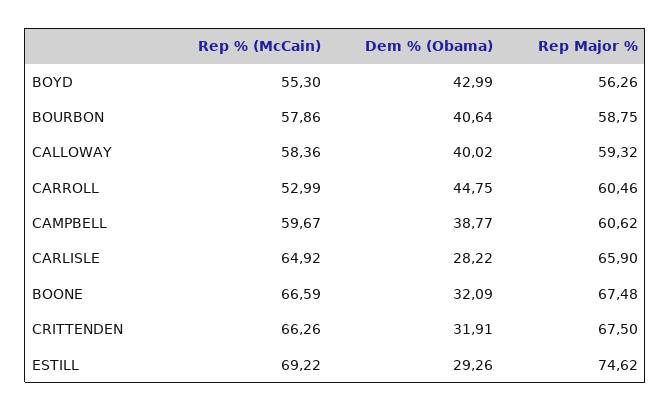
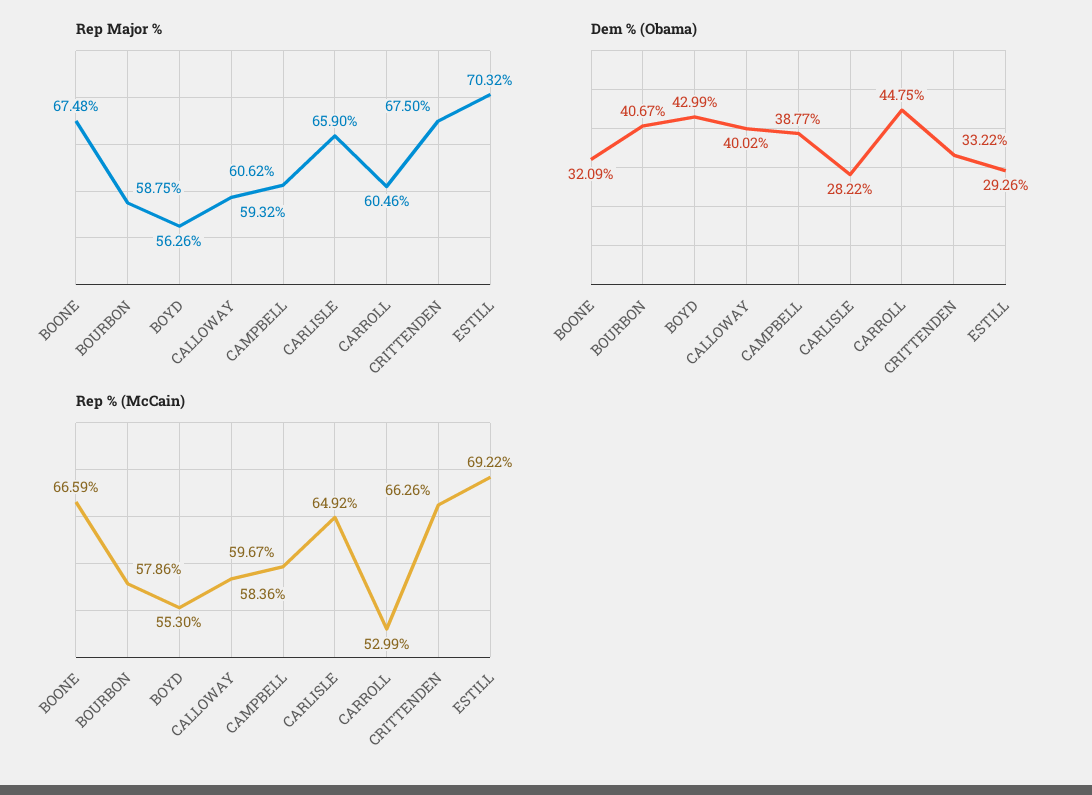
  {
    "Rep % (McCain)": {
      "BOYD": 55.3,
      "BOURBON": 57.86,
      "CALLOWAY": 58.36,
      "CARROLL": 52.99,
      "CAMPBELL": 59.67,
      "CARLISLE": 64.92,
      "BOONE": 66.59,
      "CRITTENDEN": 66.26,
      "ESTILL": 69.22
    },
    "Dem % (Obama)": {
      "BOYD": 42.99,
-     "BOURBON": 40.64,
+     "BOURBON": 40.67,
      "CALLOWAY": 40.02,
      "CARROLL": 44.75,
      "CAMPBELL": 38.77,
      "CARLISLE": 28.22,
      "BOONE": 32.09,
-     "CRITTENDEN": 31.91,
+     "CRITTENDEN": 33.22,
      "ESTILL": 29.26
    },
    "Rep Major %": {
      "BOYD": 56.26,
      "BOURBON": 58.75,
      "CALLOWAY": 59.32,
      "CARROLL": 60.46,
      "CAMPBELL": 60.62,
      "CARLISLE": 65.9,
      "BOONE": 67.48,
      "CRITTENDEN": 67.5,
-     "ESTILL": 74.62
+     "ESTILL": 70.32
    }
  }

